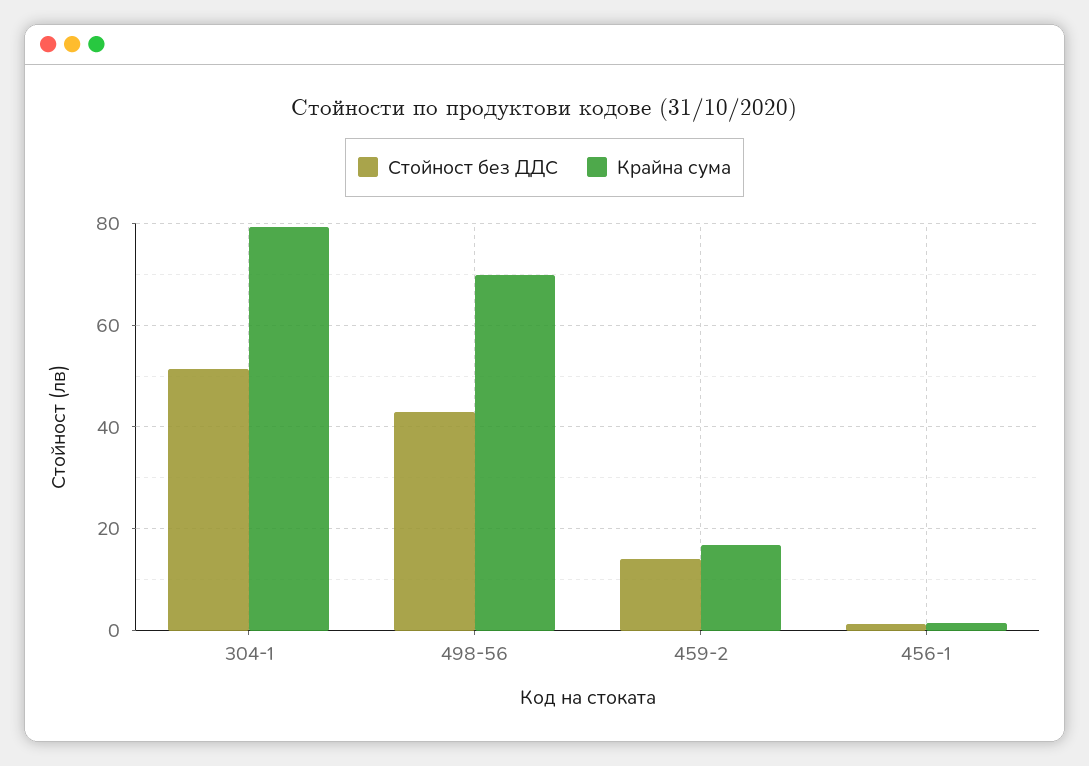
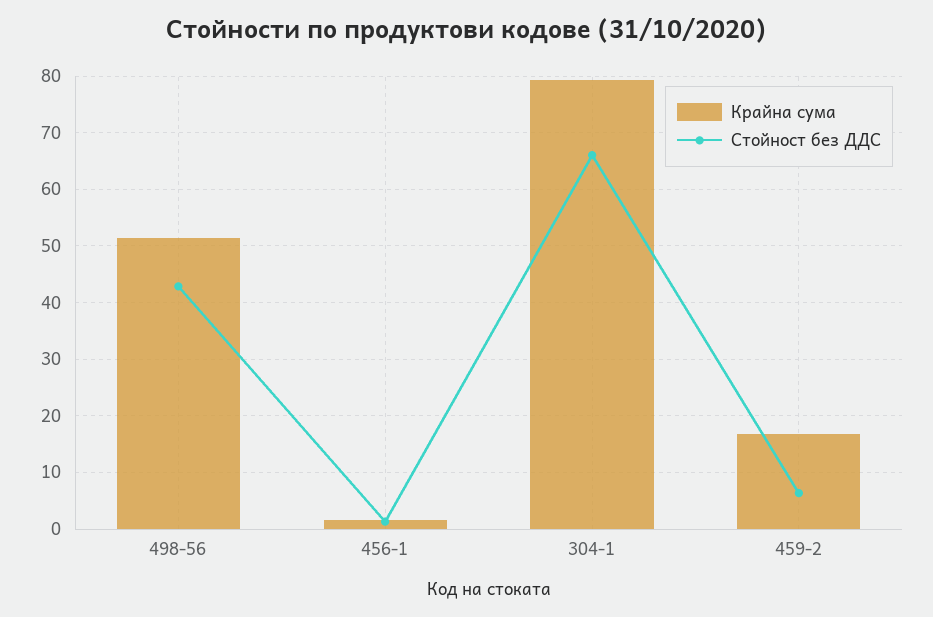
  {
    "Стойност без ДДС": {
-     "304-1": 52,
+     "304-1": 66,
      "498-56": 42,
-     "459-2": 14,
+     "459-2": 6,
      "456-1": 2
    },
    "Крайна сума": {
      "304-1": 80,
-     "498-56": 70,
+     "498-56": 52,
      "459-2": 16,
      "456-1": 2
    }
  }

